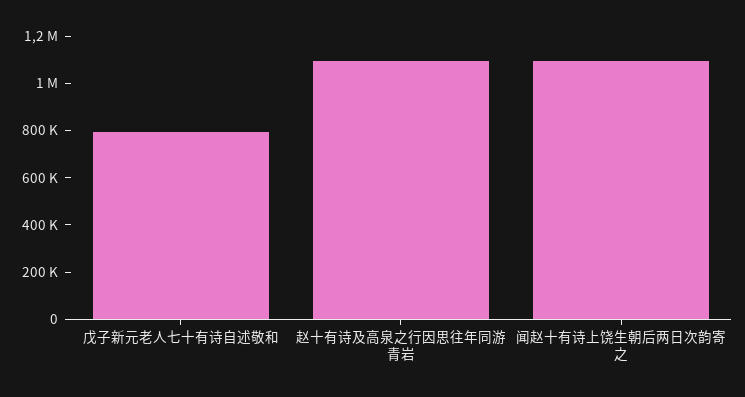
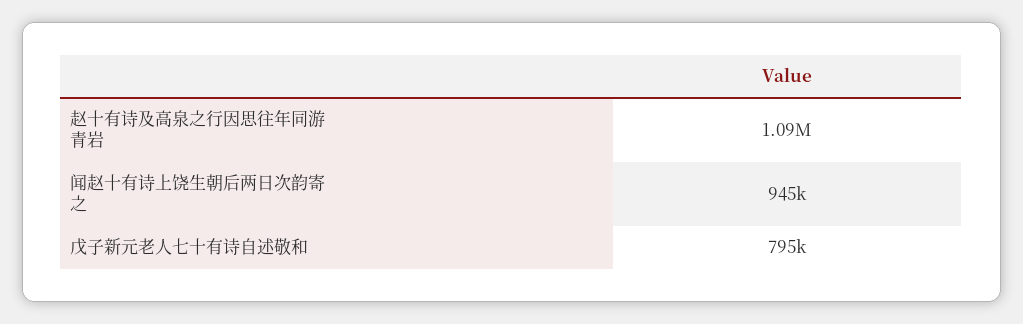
  {
    "戊子新元老人七十有诗自述敬和": 795000,
    "赵十有诗及高泉之行因思往年同游青岩": 1090000,
-   "闻赵十有诗上饶生朝后两日次韵寄之": 1100000
+   "闻赵十有诗上饶生朝后两日次韵寄之": 945000
  }

